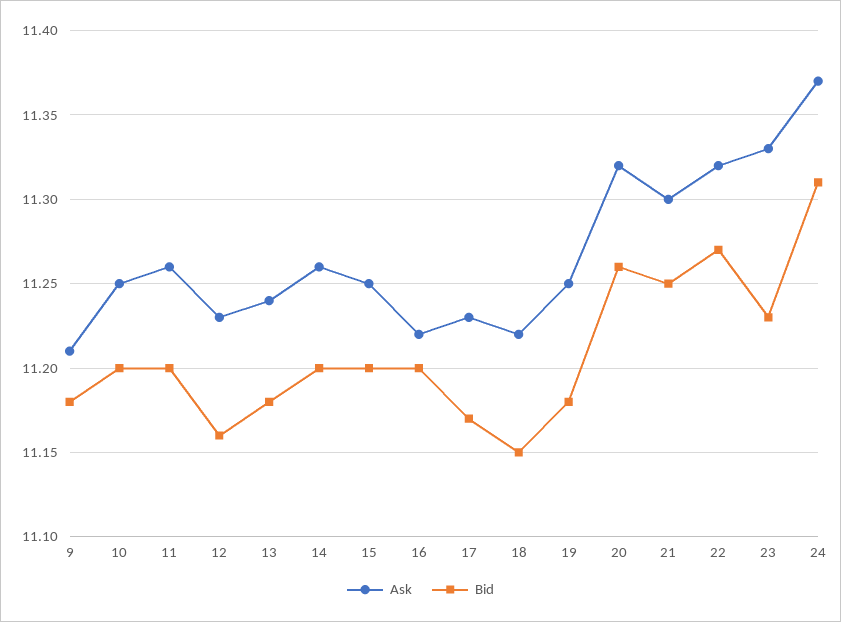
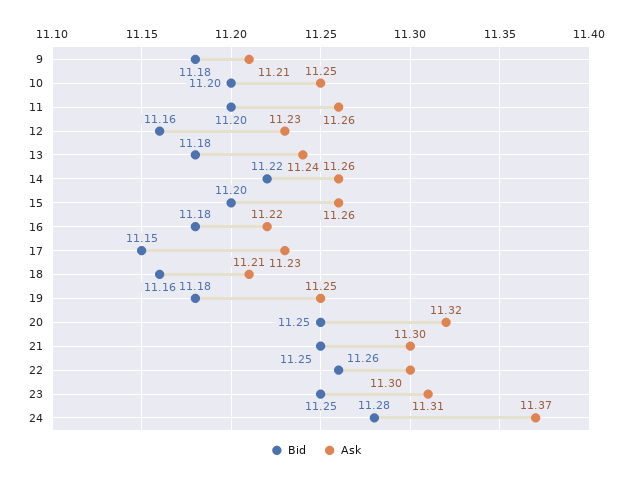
  {
    "Ask": {
      "9": 11.21,
      "10": 11.25,
      "11": 11.26,
      "12": 11.23,
      "13": 11.24,
      "14": 11.26,
-     "15": 11.25,
+     "15": 11.26,
      "16": 11.22,
      "17": 11.23,
-     "18": 11.22,
+     "18": 11.21,
      "19": 11.25,
      "20": 11.32,
      "21": 11.3,
-     "22": 11.32,
+     "22": 11.3,
-     "23": 11.33,
+     "23": 11.31,
      "24": 11.37
    },
    "Bid": {
      "9": 11.18,
      "10": 11.2,
      "11": 11.2,
      "12": 11.16,
      "13": 11.18,
-     "14": 11.2,
+     "14": 11.22,
      "15": 11.2,
-     "16": 11.2,
+     "16": 11.18,
-     "17": 11.17,
+     "17": 11.15,
-     "18": 11.15,
+     "18": 11.16,
      "19": 11.18,
-     "20": 11.26,
+     "20": 11.25,
      "21": 11.25,
-     "22": 11.27,
+     "22": 11.26,
-     "23": 11.23,
+     "23": 11.25,
-     "24": 11.31
+     "24": 11.28
    }
  }

